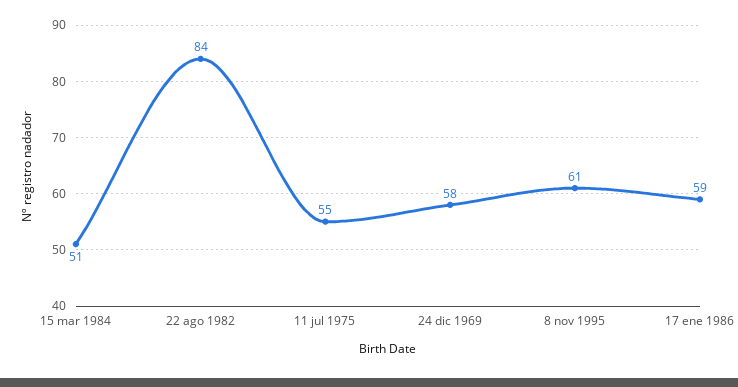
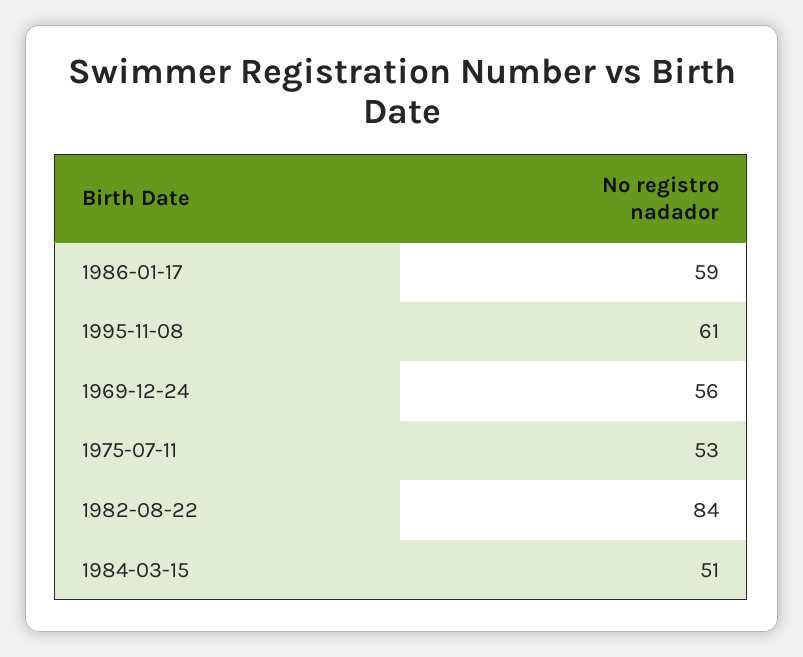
  {
    "15 mar 1984": 51,
    "22 ago 1982": 84,
-   "11 jul 1975": 55,
+   "11 jul 1975": 53,
-   "24 dic 1969": 58,
+   "24 dic 1969": 56,
    "8 nov 1995": 61,
    "17 ene 1986": 59
  }

